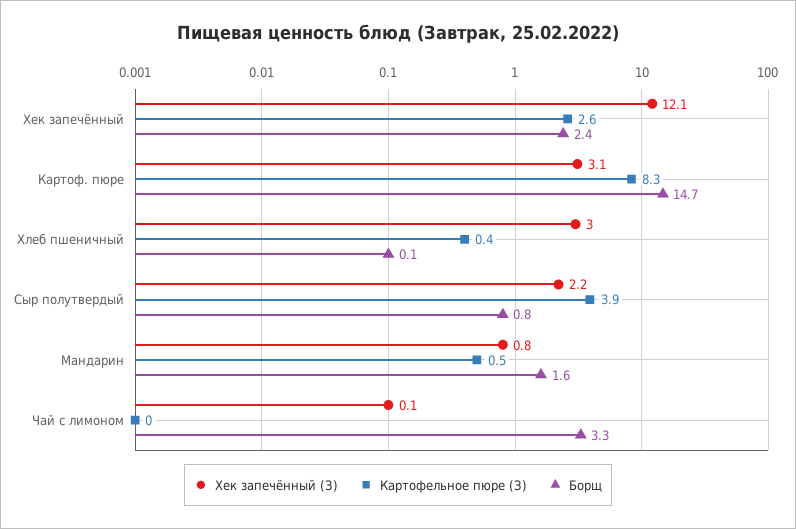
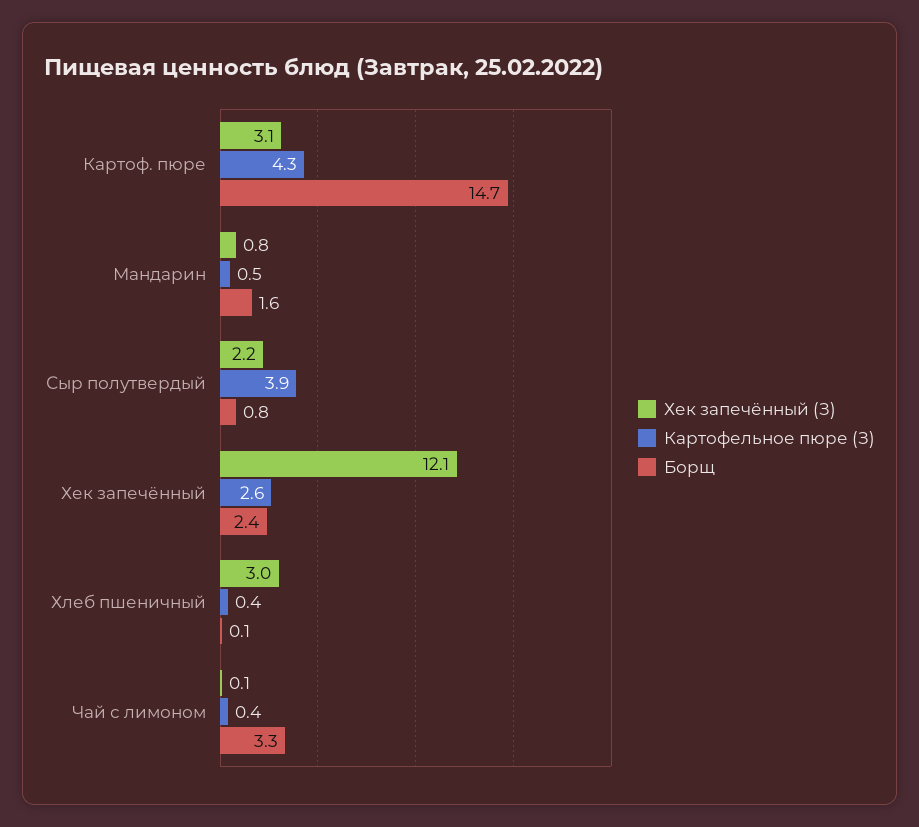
  {
    "Хек запечённый (З)": {
      "Хек запечённый": 12.1,
      "Картоф. пюре": 3.1,
      "Хлеб пшеничный": 3,
      "Сыр полутвердый": 2.2,
      "Мандарин": 0.8,
      "Чай с лимоном": 0.1
    },
    "Картофельное пюре (З)": {
      "Хек запечённый": 2.6,
-     "Картоф. пюре": 8.3,
+     "Картоф. пюре": 4.3,
      "Хлеб пшеничный": 0.4,
      "Сыр полутвердый": 3.9,
      "Мандарин": 0.5,
-     "Чай с лимоном": 0
+     "Чай с лимоном": 0.4
    },
    "Борщ": {
      "Хек запечённый": 2.4,
      "Картоф. пюре": 14.7,
      "Хлеб пшеничный": 0.1,
      "Сыр полутвердый": 0.8,
      "Мандарин": 1.6,
      "Чай с лимоном": 3.3
    }
  }

